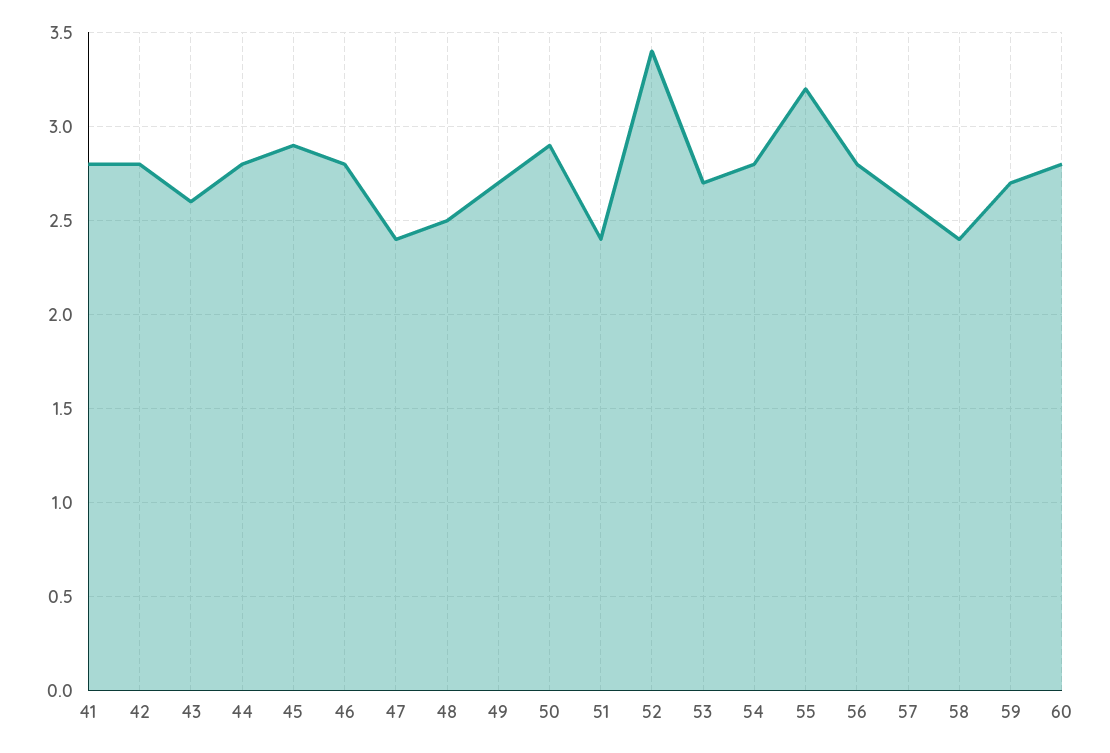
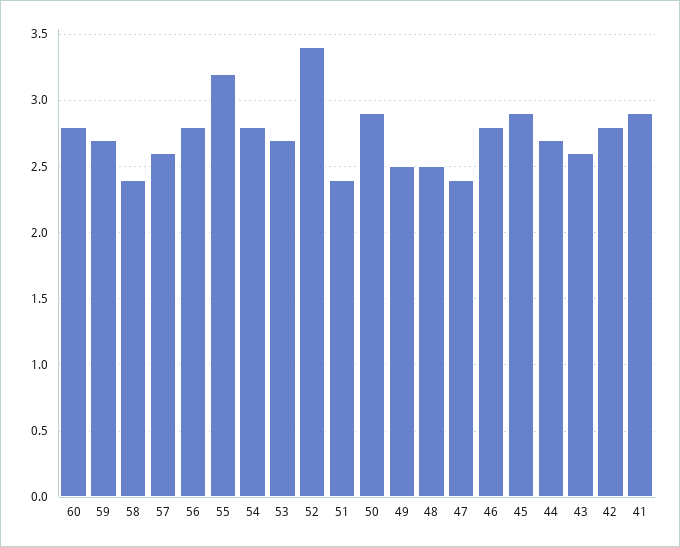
  {
-   "41": 2.8,
+   "41": 2.9,
    "42": 2.8,
    "43": 2.6,
-   "44": 2.8,
+   "44": 2.7,
    "45": 2.9,
    "46": 2.8,
    "47": 2.4,
    "48": 2.5,
-   "49": 2.7,
+   "49": 2.5,
    "50": 2.9,
    "51": 2.4,
    "52": 3.4,
    "53": 2.7,
    "54": 2.8,
    "55": 3.2,
    "56": 2.8,
    "57": 2.6,
    "58": 2.4,
    "59": 2.7,
    "60": 2.8
  }

